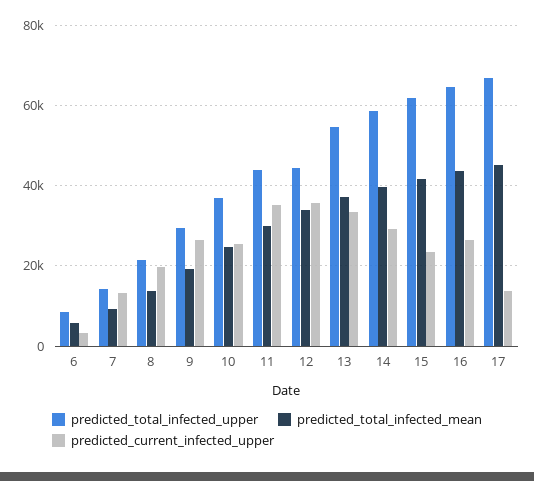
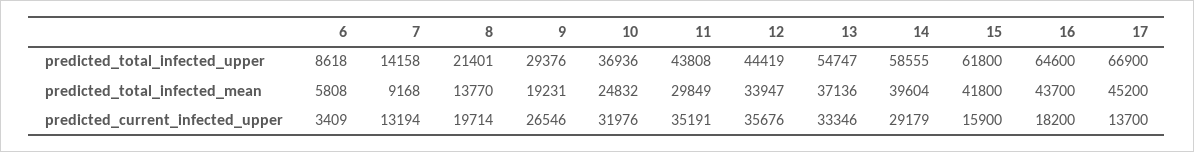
  {
    "predicted_total_infected_upper": {
      "6": 8618,
      "7": 14158,
      "8": 21401,
      "9": 29376,
      "10": 36936,
      "11": 43808,
      "12": 44419,
      "13": 54747,
      "14": 58555,
      "15": 61800,
      "16": 64600,
      "17": 66900
    },
    "predicted_total_infected_mean": {
      "6": 5808,
      "7": 9168,
      "8": 13770,
      "9": 19231,
      "10": 24832,
      "11": 29849,
      "12": 33947,
      "13": 37136,
      "14": 39604,
      "15": 41800,
      "16": 43700,
      "17": 45200
    },
    "predicted_current_infected_upper": {
      "6": 3409,
      "7": 13194,
      "8": 19714,
      "9": 26546,
-     "10": 26000,
+     "10": 31976,
      "11": 35191,
      "12": 35676,
      "13": 33346,
      "14": 29179,
-     "15": 24000,
+     "15": 15900,
-     "16": 26000,
+     "16": 18200,
      "17": 13700
    }
  }

